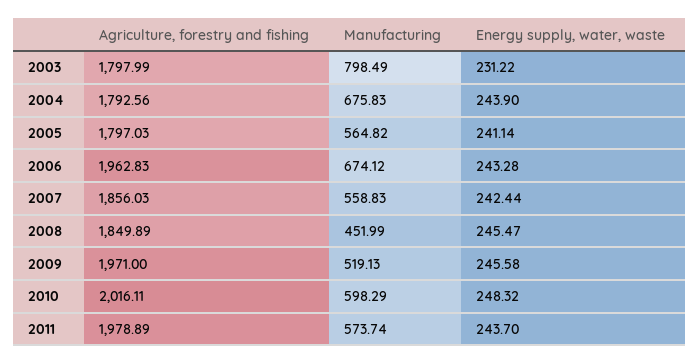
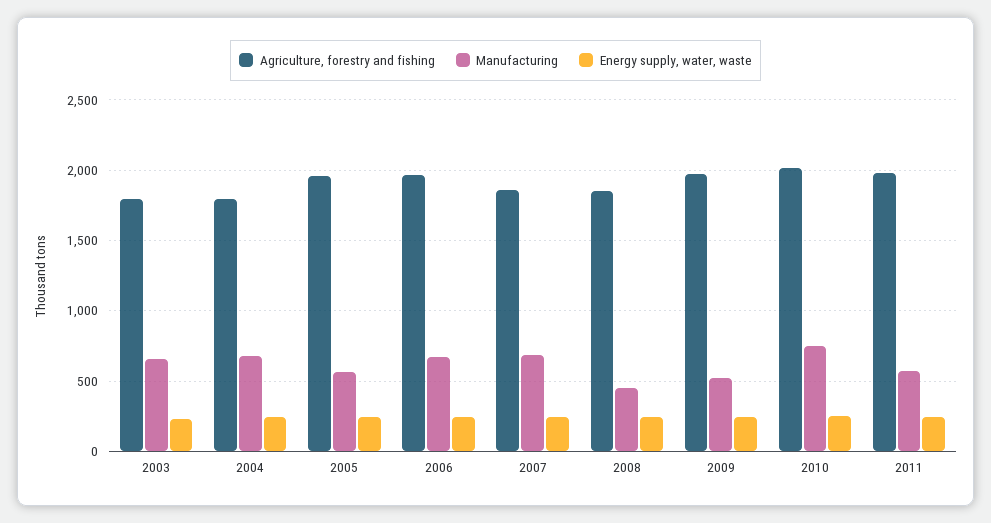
  {
    "Agriculture, forestry and fishing": {
      "2003": 1797.99,
      "2004": 1792.56,
-     "2005": 1797.03,
+     "2005": 1950,
      "2006": 1962.83,
      "2007": 1856.03,
      "2008": 1849.89,
      "2009": 1971,
      "2010": 2016.11,
      "2011": 1978.89
    },
    "Manufacturing": {
-     "2003": 798.49,
+     "2003": 650,
      "2004": 675.83,
      "2005": 564.82,
      "2006": 674.12,
-     "2007": 558.83,
+     "2007": 700,
      "2008": 451.99,
      "2009": 519.13,
-     "2010": 598.29,
+     "2010": 750,
      "2011": 573.74
    },
    "Energy supply, water, waste": {
      "2003": 231.22,
      "2004": 243.9,
      "2005": 241.14,
      "2006": 243.28,
      "2007": 242.44,
      "2008": 245.47,
      "2009": 245.58,
      "2010": 248.32,
      "2011": 243.7
    }
  }

